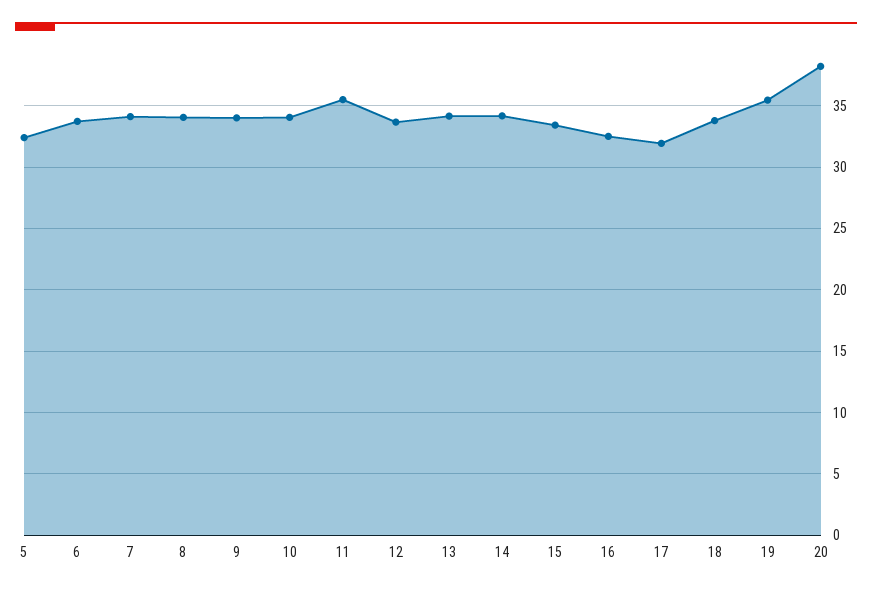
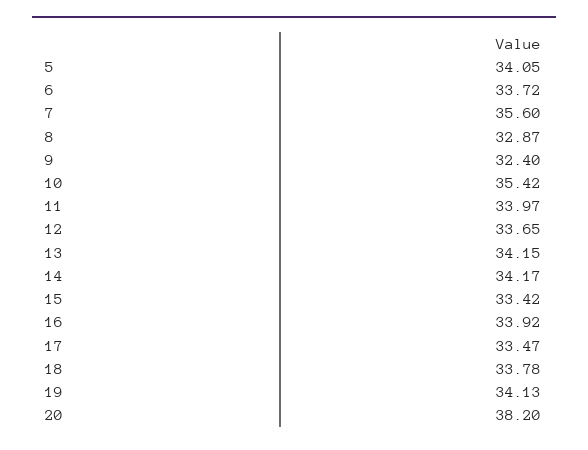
  {
-   "5": 32.5,
+   "5": 34.05,
    "6": 33.72,
-   "7": 34,
+   "7": 35.6,
-   "8": 34,
+   "8": 32.87,
-   "9": 34,
+   "9": 32.4,
-   "10": 34,
+   "10": 35.42,
-   "11": 35.5,
+   "11": 33.97,
    "12": 33.65,
    "13": 34.15,
    "14": 34.17,
    "15": 33.42,
-   "16": 32.5,
+   "16": 33.92,
-   "17": 32,
+   "17": 33.47,
    "18": 33.78,
-   "19": 35.5,
+   "19": 34.13,
    "20": 38.2
  }

